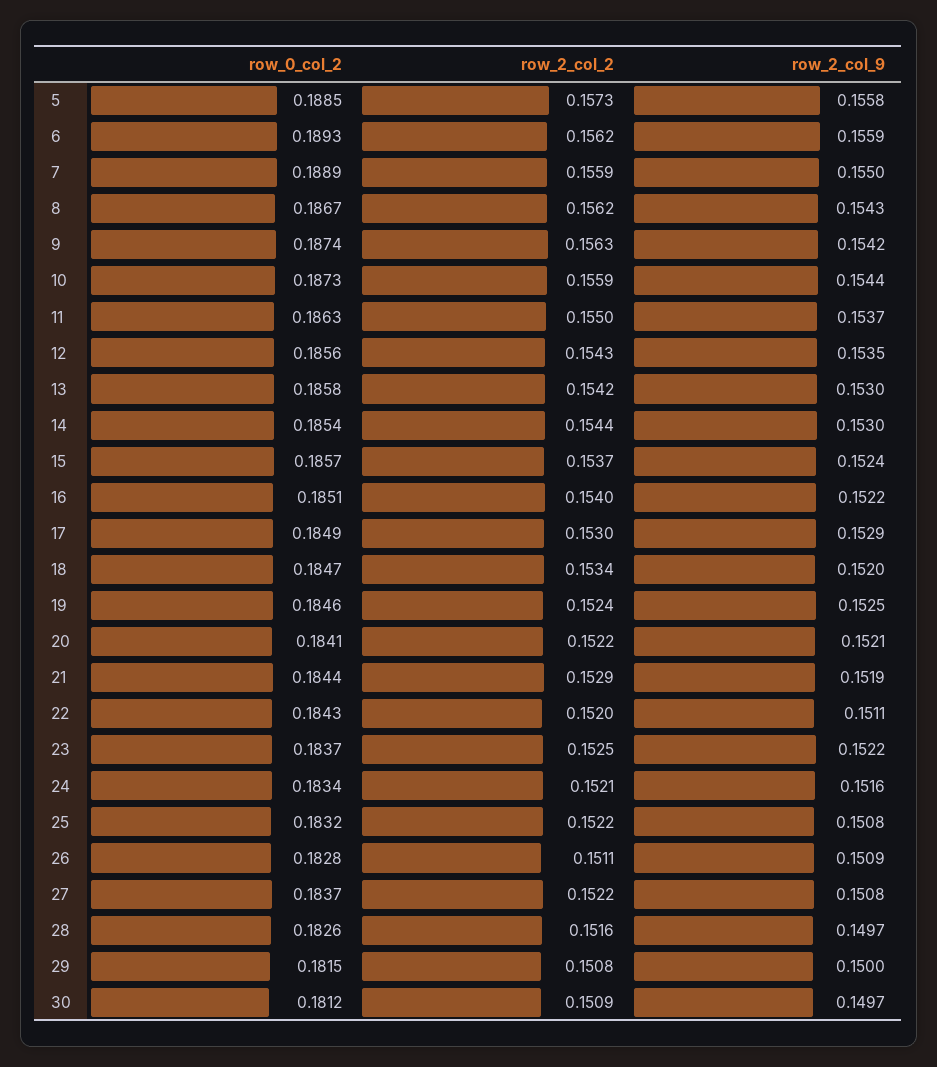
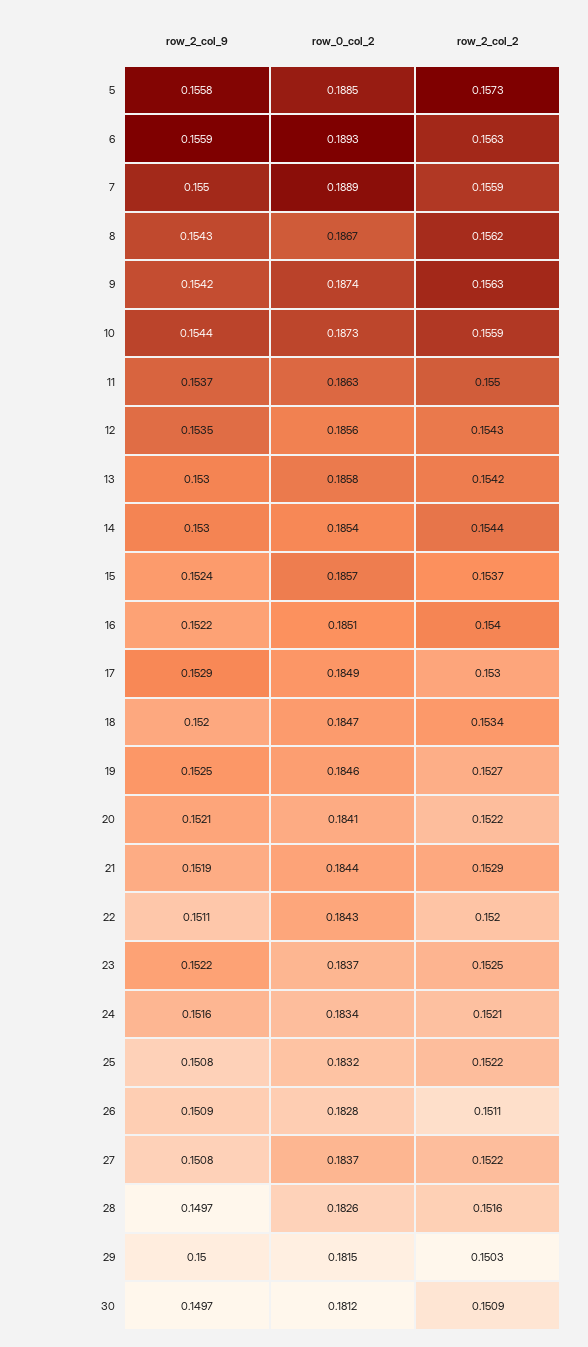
  {
    "row_0_col_2": {
      "5": 0.1885,
      "6": 0.1893,
      "7": 0.1889,
      "8": 0.1867,
      "9": 0.1874,
      "10": 0.1873,
      "11": 0.1863,
      "12": 0.1856,
      "13": 0.1858,
      "14": 0.1854,
      "15": 0.1857,
      "16": 0.1851,
      "17": 0.1849,
      "18": 0.1847,
      "19": 0.1846,
      "20": 0.1841,
      "21": 0.1844,
      "22": 0.1843,
      "23": 0.1837,
      "24": 0.1834,
      "25": 0.1832,
      "26": 0.1828,
      "27": 0.1837,
      "28": 0.1826,
      "29": 0.1815,
      "30": 0.1812
    },
    "row_2_col_2": {
      "5": 0.1573,
-     "6": 0.1562,
+     "6": 0.1563,
      "7": 0.1559,
      "8": 0.1562,
      "9": 0.1563,
      "10": 0.1559,
      "11": 0.155,
      "12": 0.1543,
      "13": 0.1542,
      "14": 0.1544,
      "15": 0.1537,
      "16": 0.154,
      "17": 0.153,
      "18": 0.1534,
-     "19": 0.1524,
+     "19": 0.1527,
      "20": 0.1522,
      "21": 0.1529,
      "22": 0.152,
      "23": 0.1525,
      "24": 0.1521,
      "25": 0.1522,
      "26": 0.1511,
      "27": 0.1522,
      "28": 0.1516,
-     "29": 0.1508,
+     "29": 0.1503,
      "30": 0.1509
    },
    "row_2_col_9": {
      "5": 0.1558,
      "6": 0.1559,
      "7": 0.155,
      "8": 0.1543,
      "9": 0.1542,
      "10": 0.1544,
      "11": 0.1537,
      "12": 0.1535,
      "13": 0.153,
      "14": 0.153,
      "15": 0.1524,
      "16": 0.1522,
      "17": 0.1529,
      "18": 0.152,
      "19": 0.1525,
      "20": 0.1521,
      "21": 0.1519,
      "22": 0.1511,
      "23": 0.1522,
      "24": 0.1516,
      "25": 0.1508,
      "26": 0.1509,
      "27": 0.1508,
      "28": 0.1497,
      "29": 0.15,
      "30": 0.1497
    }
  }

